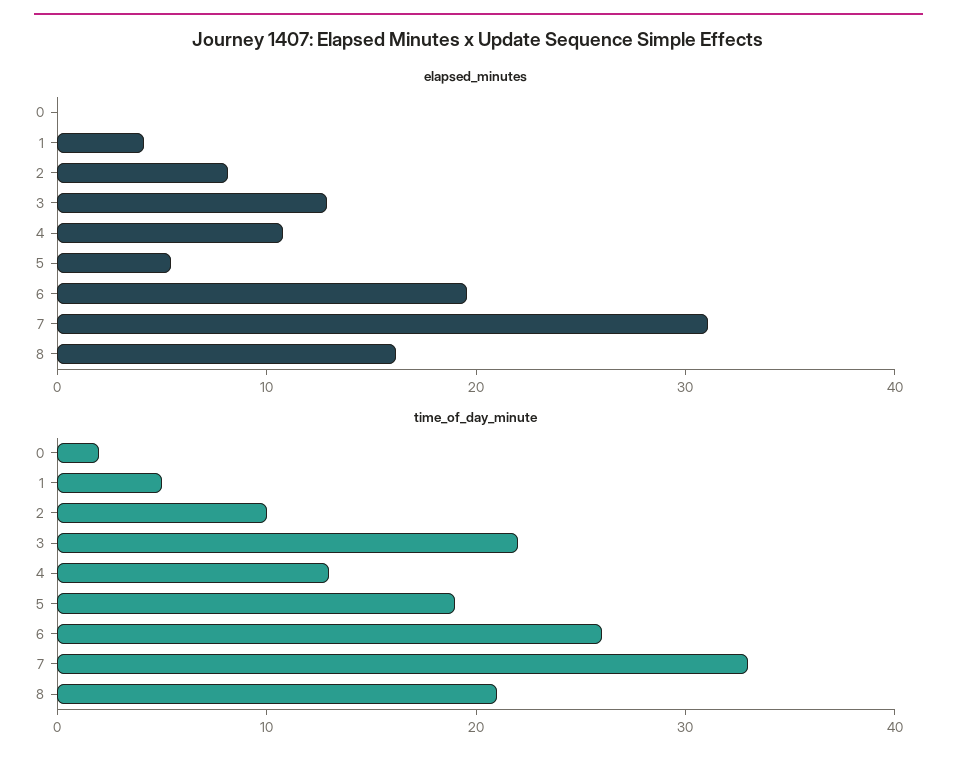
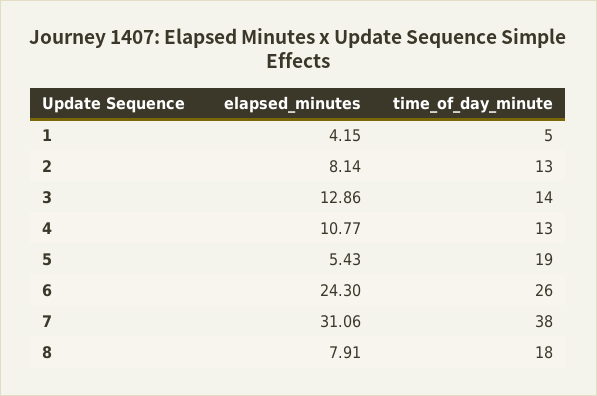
  {
    "elapsed_minutes": {
-     "0": 0,
      "1": 4.15,
      "2": 8.14,
      "3": 12.86,
      "4": 10.77,
      "5": 5.43,
-     "6": 20,
+     "6": 24.3,
      "7": 31.06,
-     "8": 16
+     "8": 7.91
    },
    "time_of_day_minute": {
-     "0": 2,
      "1": 5,
-     "2": 10,
+     "2": 13,
-     "3": 22,
+     "3": 14,
      "4": 13,
      "5": 19,
      "6": 26,
-     "7": 33,
+     "7": 38,
-     "8": 21
+     "8": 18
    }
  }

